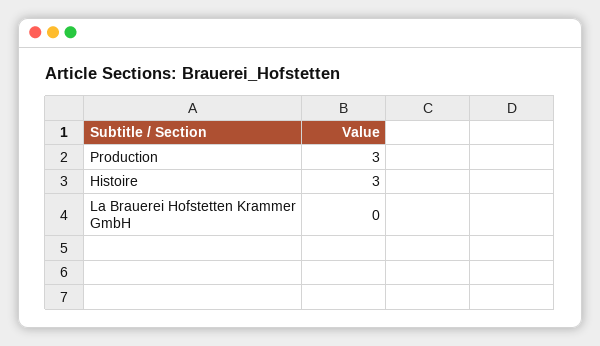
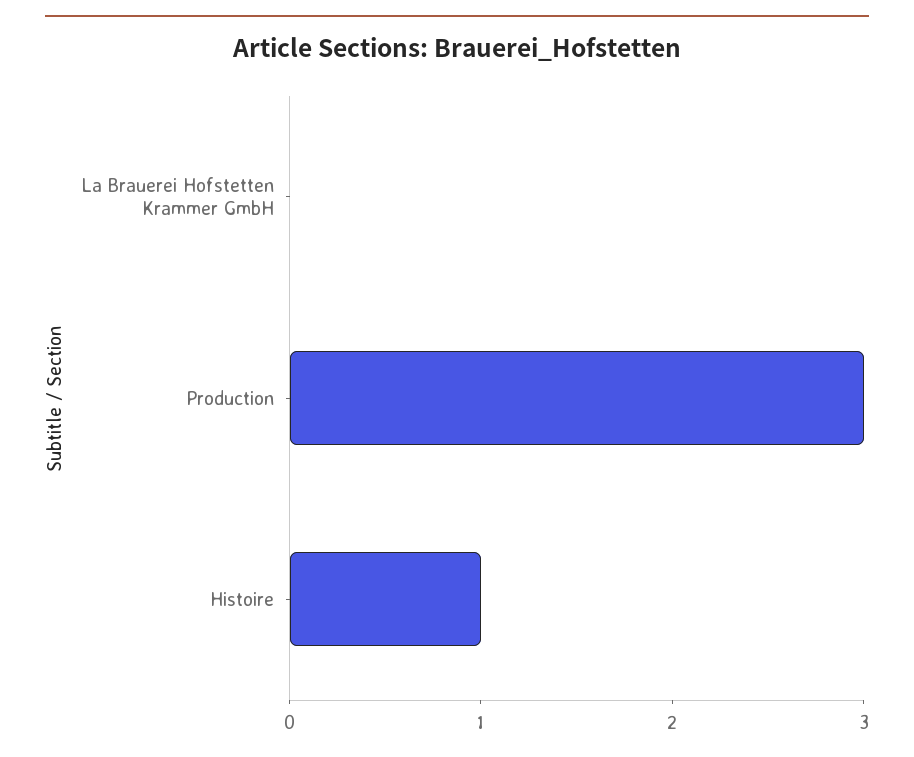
  {
    "Production": 3,
-   "Histoire": 3,
+   "Histoire": 1,
    "La Brauerei Hofstetten Krammer GmbH": 0
  }

